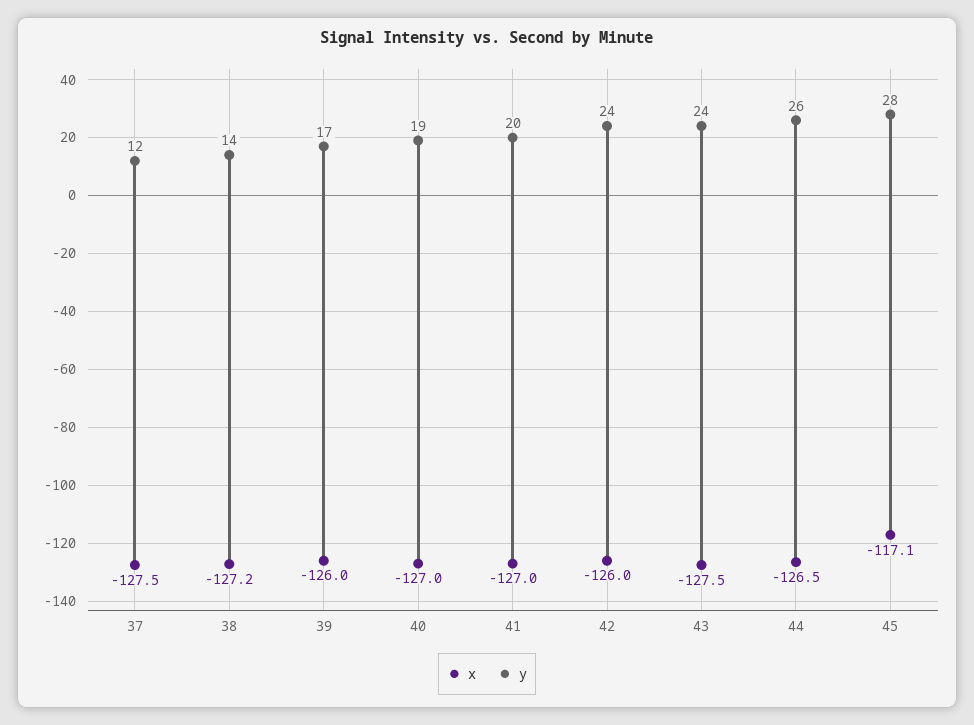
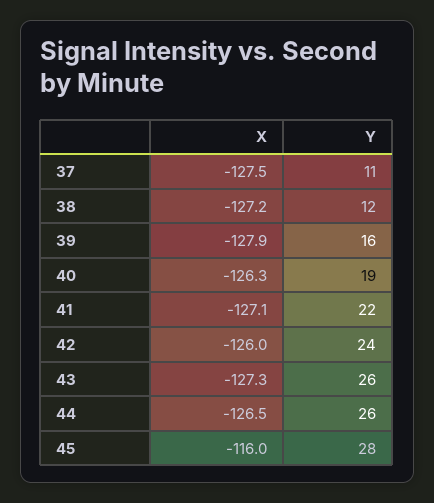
  {
    "x": {
      "37": -127.5,
      "38": -127.2,
-     "39": -126,
+     "39": -127.9,
-     "40": -127,
+     "40": -126.3,
-     "41": -127,
+     "41": -127.1,
      "42": -126,
-     "43": -127.5,
+     "43": -127.3,
      "44": -126.5,
-     "45": -117.1
+     "45": -116
    },
    "y": {
-     "37": 12,
+     "37": 11,
-     "38": 14,
+     "38": 12,
-     "39": 17,
+     "39": 16,
      "40": 19,
-     "41": 20,
+     "41": 22,
      "42": 24,
-     "43": 24,
+     "43": 26,
      "44": 26,
      "45": 28
    }
  }

